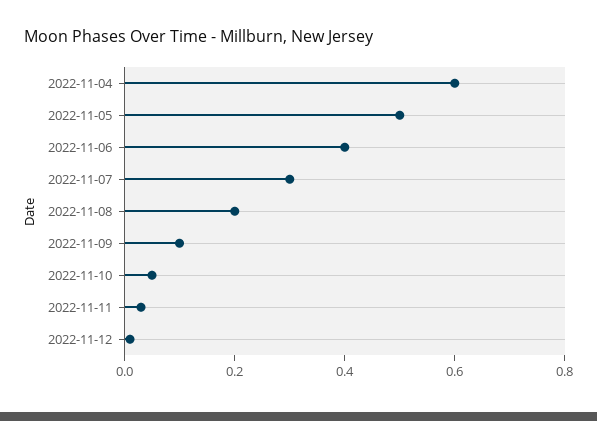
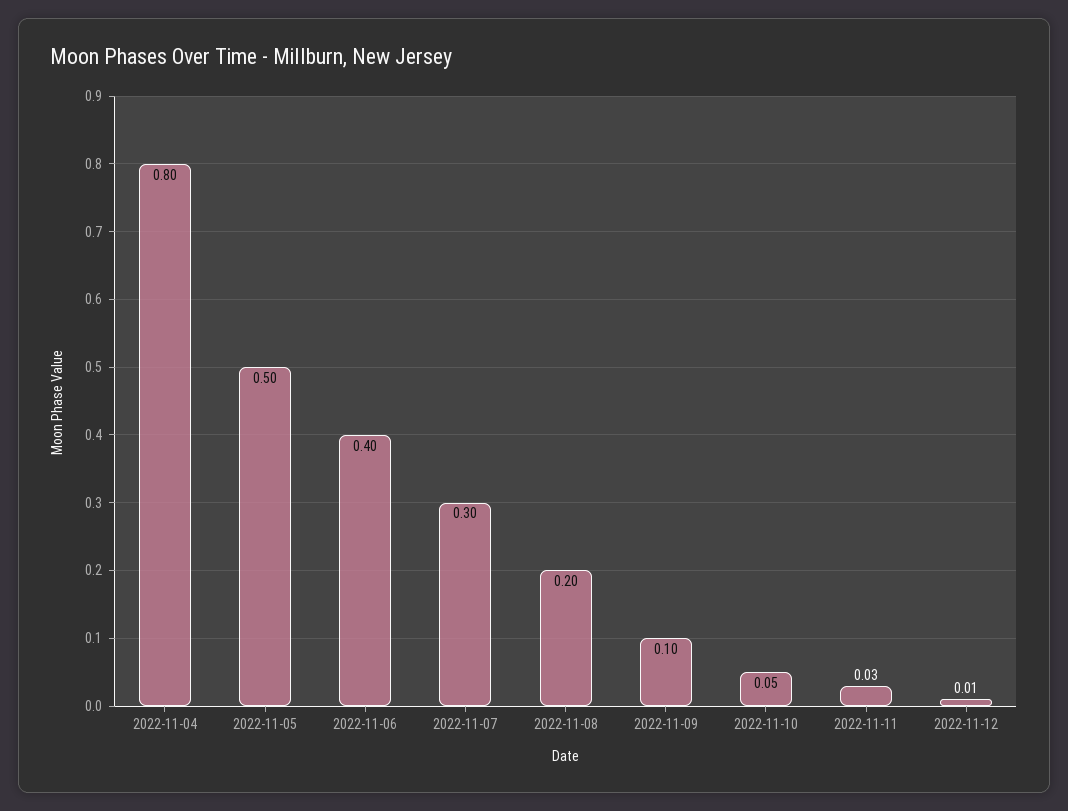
  {
-   "2022-11-04": 0.6,
+   "2022-11-04": 0.8,
    "2022-11-05": 0.5,
    "2022-11-06": 0.4,
    "2022-11-07": 0.3,
    "2022-11-08": 0.2,
    "2022-11-09": 0.1,
    "2022-11-10": 0.05,
    "2022-11-11": 0.03,
    "2022-11-12": 0.01
  }

